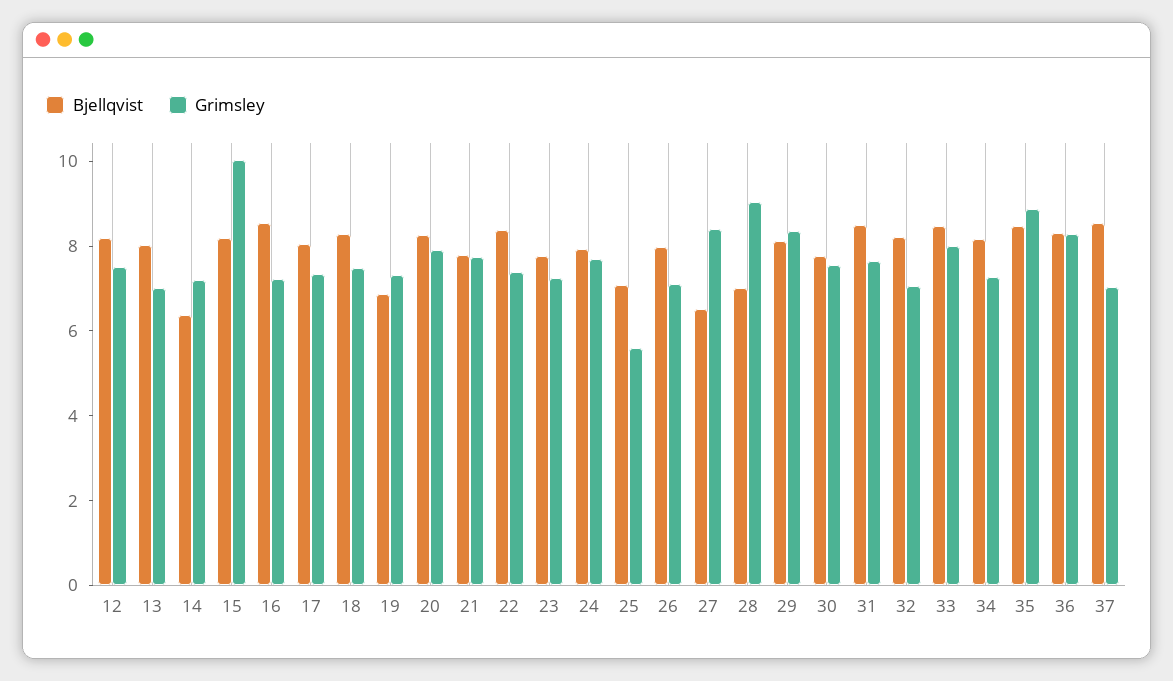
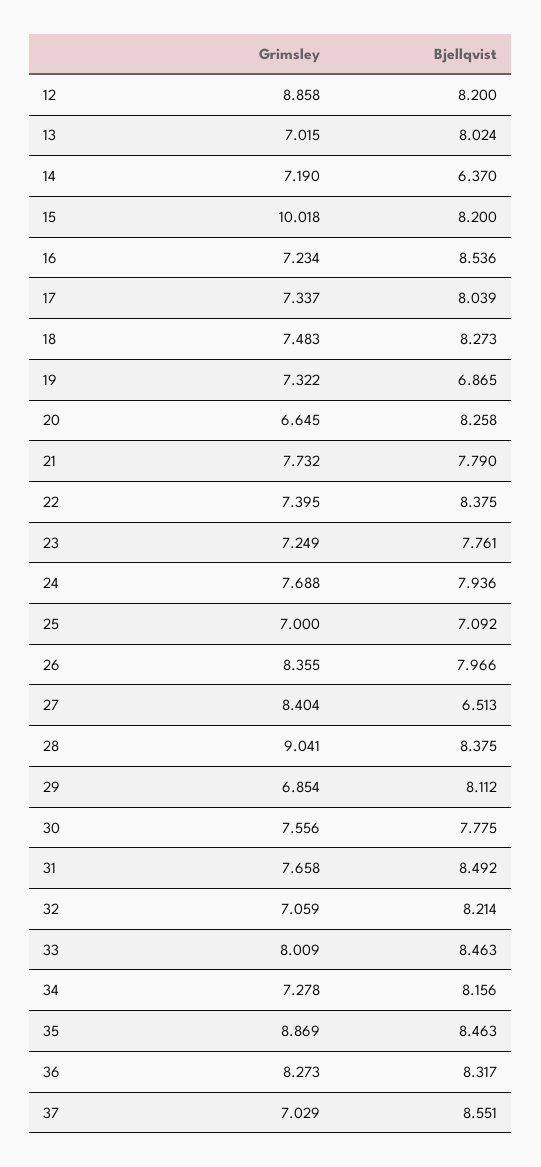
  {
    "Bjellqvist": {
      "12": 8.2,
      "13": 8.024,
      "14": 6.37,
      "15": 8.2,
      "16": 8.536,
      "17": 8.039,
      "18": 8.273,
      "19": 6.865,
      "20": 8.258,
      "21": 7.79,
      "22": 8.375,
      "23": 7.761,
      "24": 7.936,
      "25": 7.092,
      "26": 7.966,
      "27": 6.513,
-     "28": 7,
+     "28": 8.375,
      "29": 8.112,
      "30": 7.775,
      "31": 8.492,
      "32": 8.214,
      "33": 8.463,
      "34": 8.156,
      "35": 8.463,
      "36": 8.317,
      "37": 8.551
    },
    "Grimsley": {
-     "12": 7.5,
+     "12": 8.858,
      "13": 7.015,
      "14": 7.19,
      "15": 10.018,
      "16": 7.234,
      "17": 7.337,
      "18": 7.483,
      "19": 7.322,
-     "20": 8,
+     "20": 6.645,
      "21": 7.732,
      "22": 7.395,
      "23": 7.249,
      "24": 7.688,
-     "25": 5.5,
+     "25": 7,
-     "26": 7,
+     "26": 8.355,
      "27": 8.404,
      "28": 9.041,
-     "29": 8.5,
+     "29": 6.854,
      "30": 7.556,
      "31": 7.658,
      "32": 7.059,
      "33": 8.009,
      "34": 7.278,
      "35": 8.869,
      "36": 8.273,
      "37": 7.029
    }
  }

